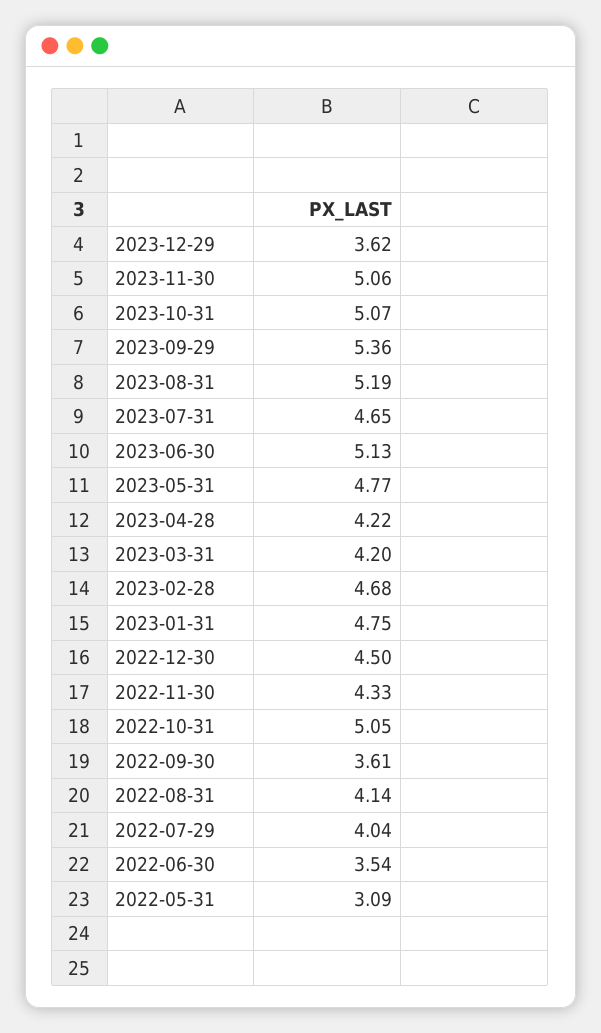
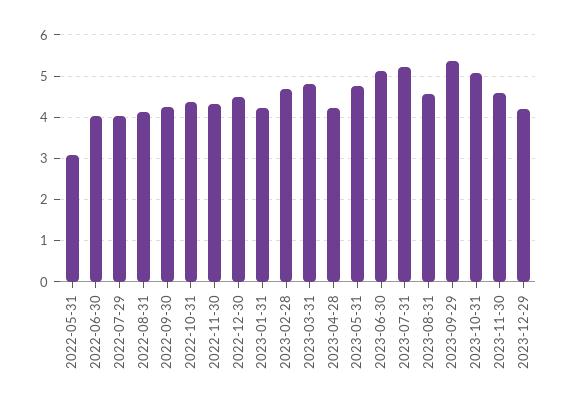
  {
-   "2023-12-29": 3.62,
+   "2023-12-29": 4.2,
-   "2023-11-30": 5.06,
+   "2023-11-30": 4.6,
    "2023-10-31": 5.07,
    "2023-09-29": 5.36,
-   "2023-08-31": 5.19,
+   "2023-08-31": 4.6,
-   "2023-07-31": 4.65,
+   "2023-07-31": 5.2,
    "2023-06-30": 5.13,
    "2023-05-31": 4.77,
    "2023-04-28": 4.22,
-   "2023-03-31": 4.2,
+   "2023-03-31": 4.8,
    "2023-02-28": 4.68,
-   "2023-01-31": 4.75,
+   "2023-01-31": 4.2,
    "2022-12-30": 4.5,
    "2022-11-30": 4.33,
-   "2022-10-31": 5.05,
+   "2022-10-31": 4.4,
-   "2022-09-30": 3.61,
+   "2022-09-30": 4.2,
    "2022-08-31": 4.14,
    "2022-07-29": 4.04,
-   "2022-06-30": 3.54,
+   "2022-06-30": 4,
    "2022-05-31": 3.09
  }

